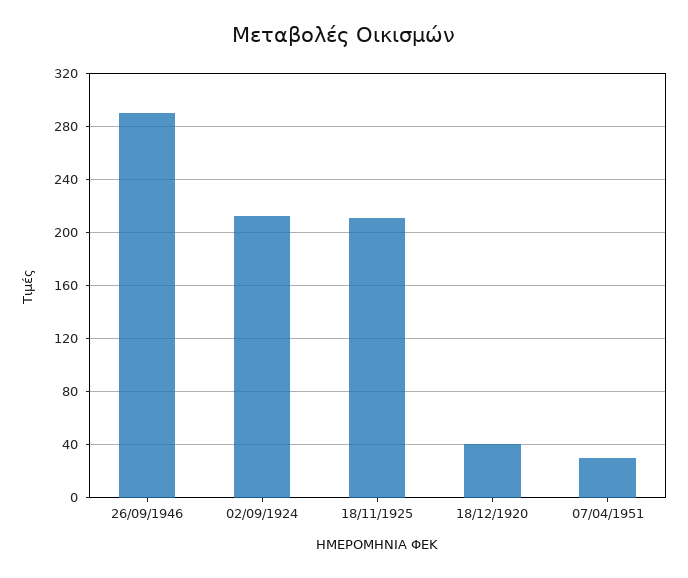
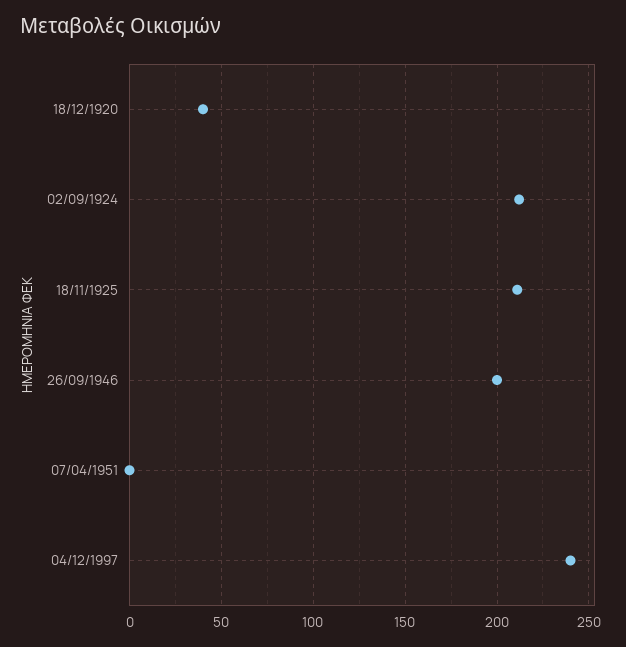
  {
-   "26/09/1946": 290,
+   "26/09/1946": 200,
    "02/09/1924": 210,
    "18/11/1925": 210,
    "18/12/1920": 40,
-   "07/04/1951": 30
+   "07/04/1951": 0,
+   "04/12/1997": 240
  }

